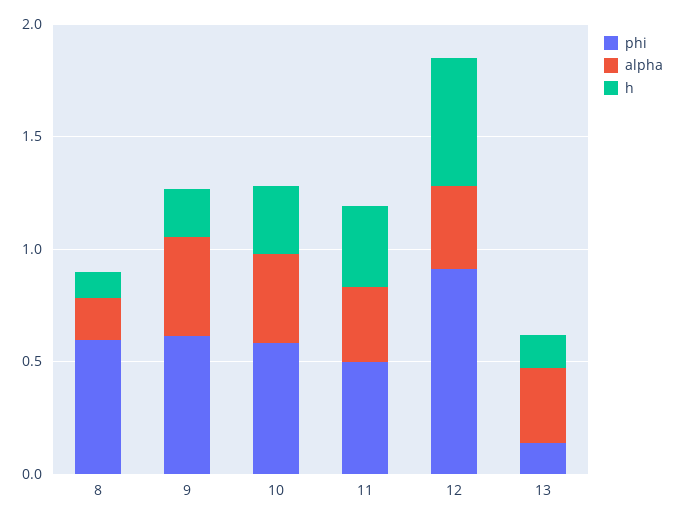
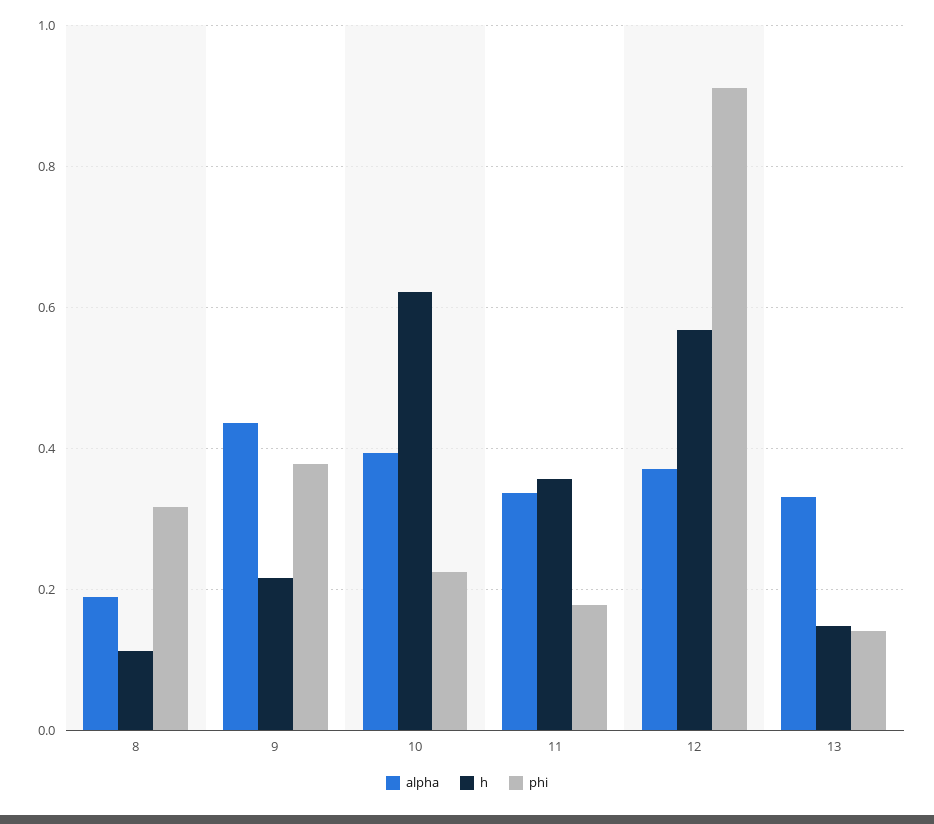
  {
    "phi": {
-     "8": 0.6,
+     "8": 0.32,
-     "9": 0.6,
+     "9": 0.38,
-     "10": 0.6,
+     "10": 0.22,
-     "11": 0.5,
+     "11": 0.18,
      "12": 0.92,
      "13": 0.14
    },
    "alpha": {
      "8": 0.18,
      "9": 0.44,
      "10": 0.4,
      "11": 0.34,
      "12": 0.38,
      "13": 0.34
    },
    "h": {
      "8": 0.12,
      "9": 0.22,
-     "10": 0.3,
+     "10": 0.62,
      "11": 0.36,
      "12": 0.56,
      "13": 0.14
    }
  }

